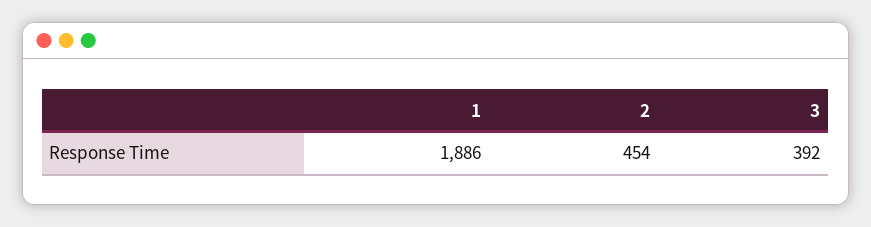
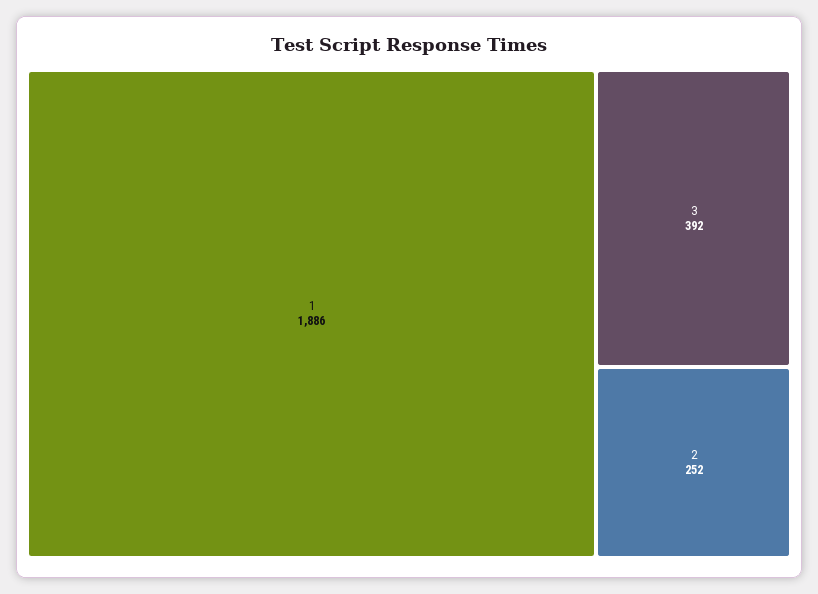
  {
    "1": 1886,
-   "2": 454,
+   "2": 252,
    "3": 392
  }

